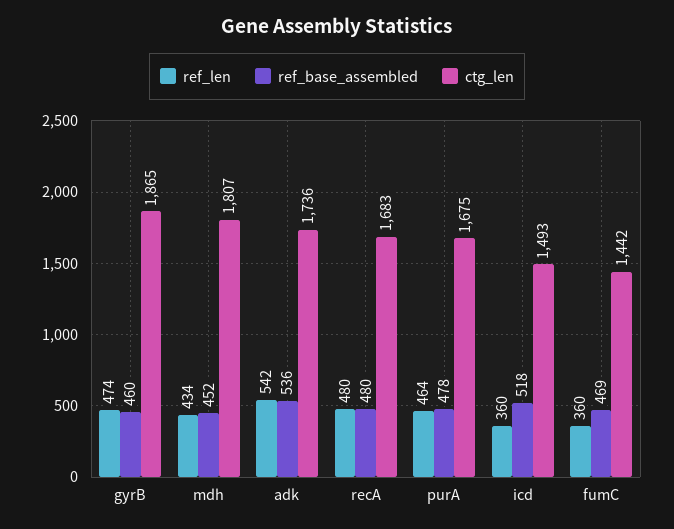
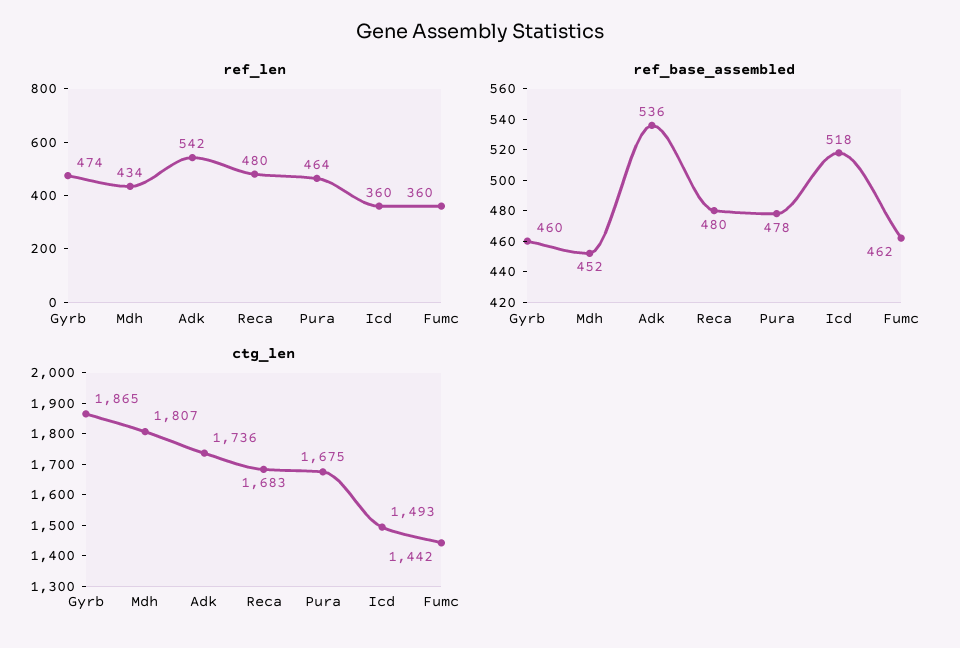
  {
    "ref_len": {
      "gyrB": 474,
      "mdh": 434,
      "adk": 542,
      "recA": 480,
      "purA": 464,
      "icd": 360,
      "fumC": 360
    },
    "ref_base_assembled": {
      "gyrB": 460,
      "mdh": 452,
      "adk": 536,
      "recA": 480,
      "purA": 478,
      "icd": 518,
-     "fumC": 469
+     "fumC": 462
    },
    "ctg_len": {
      "gyrB": 1865,
      "mdh": 1807,
      "adk": 1736,
      "recA": 1683,
      "purA": 1675,
      "icd": 1493,
      "fumC": 1442
    }
  }

